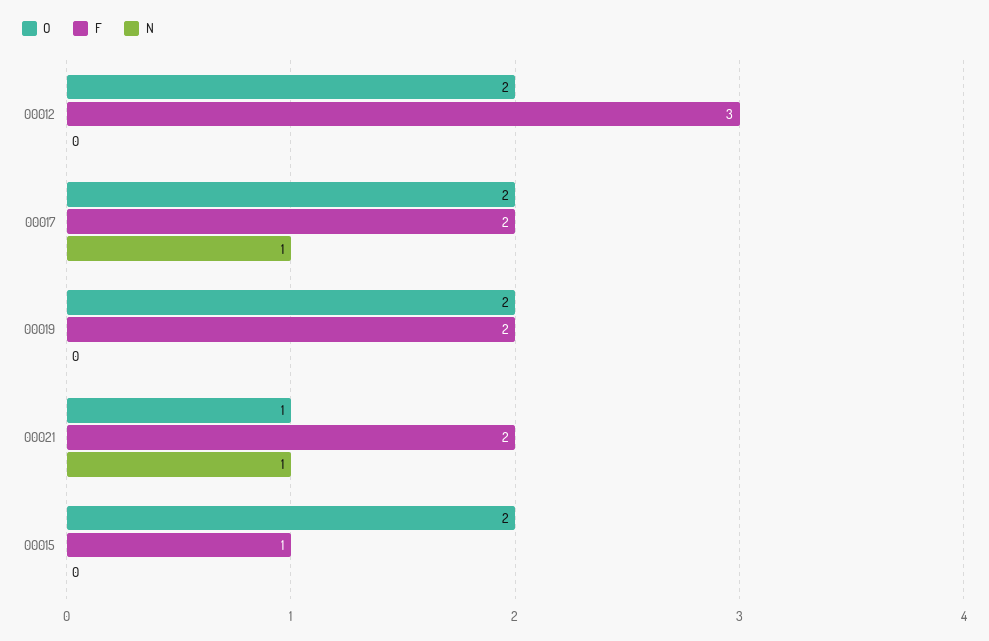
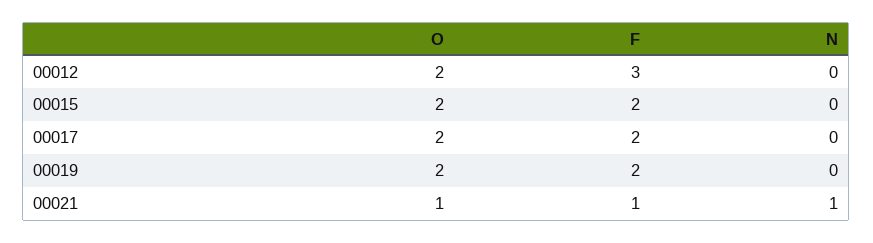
  {
    "O": {
      "00012": 2,
      "00017": 2,
      "00019": 2,
      "00021": 1,
      "00015": 2
    },
    "F": {
      "00012": 3,
      "00017": 2,
      "00019": 2,
-     "00021": 2,
+     "00021": 1,
-     "00015": 1
+     "00015": 2
    },
    "N": {
      "00012": 0,
-     "00017": 1,
+     "00017": 0,
      "00019": 0,
      "00021": 1,
      "00015": 0
    }
  }

